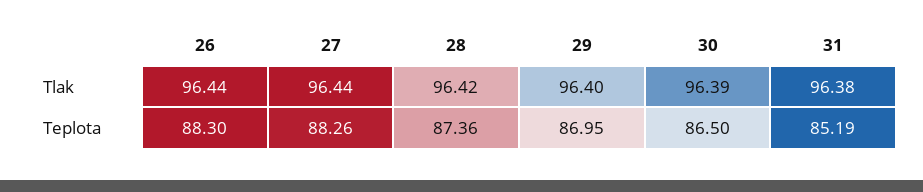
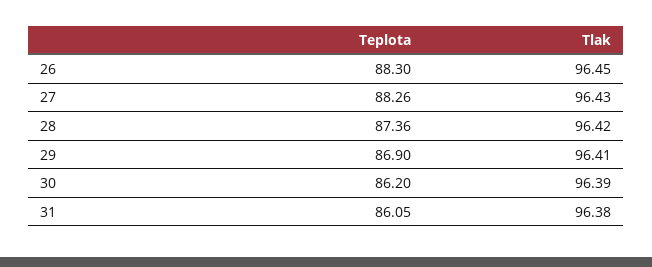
  {
    "26": {
-     "Tlak": 96.44,
+     "Tlak": 96.45,
      "Teplota": 88.3
    },
    "27": {
-     "Tlak": 96.44,
+     "Tlak": 96.43,
      "Teplota": 88.26
    },
    "28": {
      "Tlak": 96.42,
      "Teplota": 87.36
    },
    "29": {
-     "Tlak": 96.4,
+     "Tlak": 96.41,
-     "Teplota": 86.95
+     "Teplota": 86.9
    },
    "30": {
      "Tlak": 96.39,
-     "Teplota": 86.5
+     "Teplota": 86.2
    },
    "31": {
      "Tlak": 96.38,
-     "Teplota": 85.19
+     "Teplota": 86.05
    }
  }

